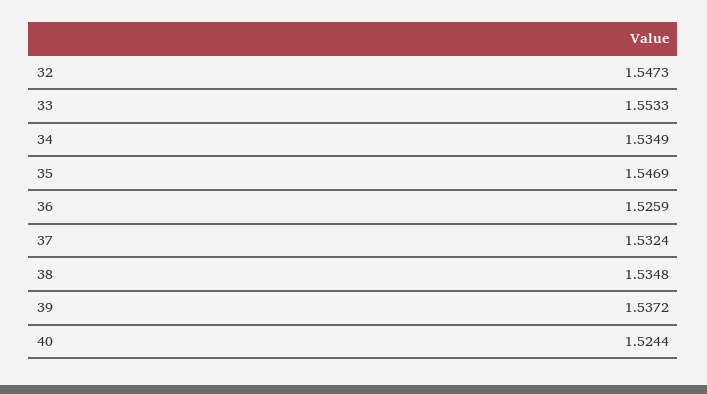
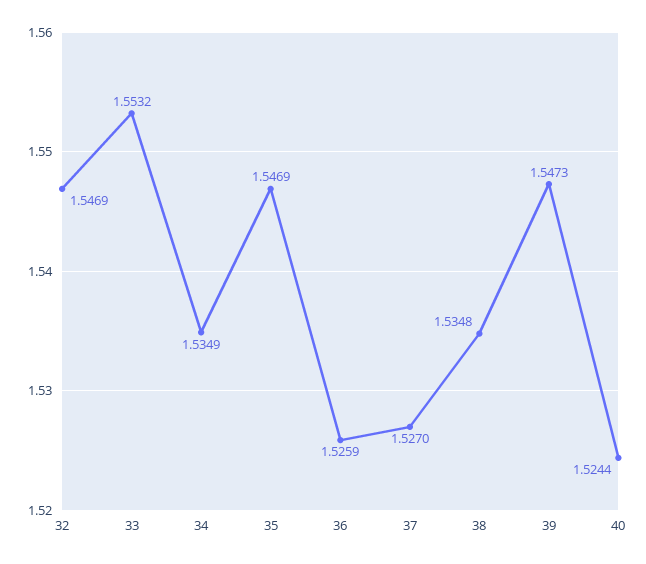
  {
-   "32": 1.5473,
+   "32": 1.5469,
-   "33": 1.5533,
+   "33": 1.5532,
    "34": 1.5349,
    "35": 1.5469,
    "36": 1.5259,
-   "37": 1.5324,
+   "37": 1.527,
    "38": 1.5348,
-   "39": 1.5372,
+   "39": 1.5473,
    "40": 1.5244
  }

